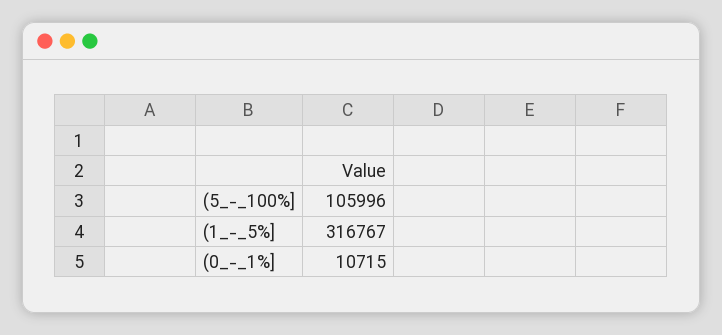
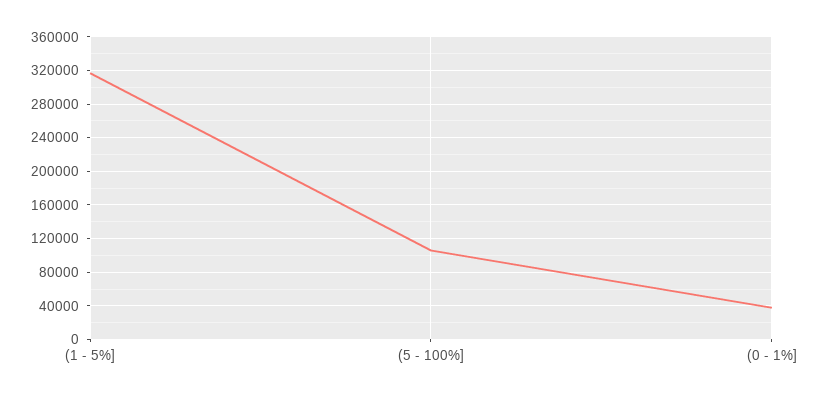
  {
    "(5_-_100%]": 105996,
    "(1_-_5%]": 316767,
-   "(0_-_1%]": 10715
+   "(0_-_1%]": 40000
  }

